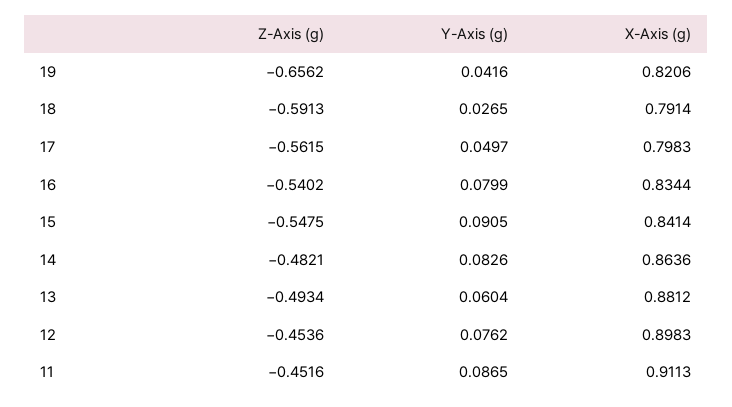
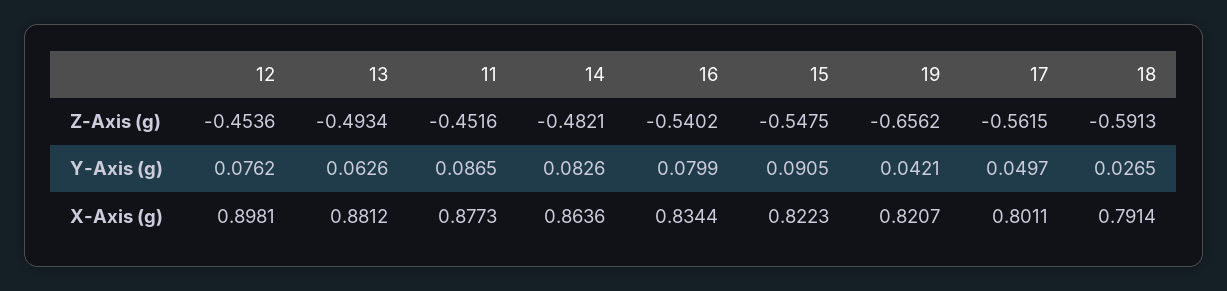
  {
    "Z-Axis (g)": {
      "19": -0.6562,
      "18": -0.5913,
      "17": -0.5615,
      "16": -0.5402,
      "15": -0.5475,
      "14": -0.4821,
      "13": -0.4934,
      "12": -0.4536,
      "11": -0.4516
    },
    "Y-Axis (g)": {
-     "19": 0.0416,
+     "19": 0.0421,
      "18": 0.0265,
      "17": 0.0497,
      "16": 0.0799,
      "15": 0.0905,
      "14": 0.0826,
-     "13": 0.0604,
+     "13": 0.0626,
      "12": 0.0762,
      "11": 0.0865
    },
    "X-Axis (g)": {
-     "19": 0.8206,
+     "19": 0.8207,
      "18": 0.7914,
-     "17": 0.7983,
+     "17": 0.8011,
      "16": 0.8344,
-     "15": 0.8414,
+     "15": 0.8223,
      "14": 0.8636,
      "13": 0.8812,
-     "12": 0.8983,
+     "12": 0.8981,
-     "11": 0.9113
+     "11": 0.8773
    }
  }

